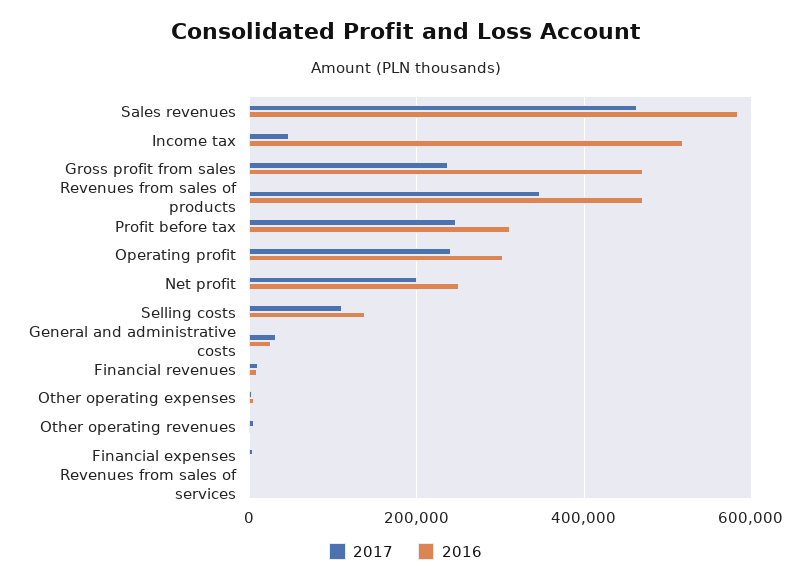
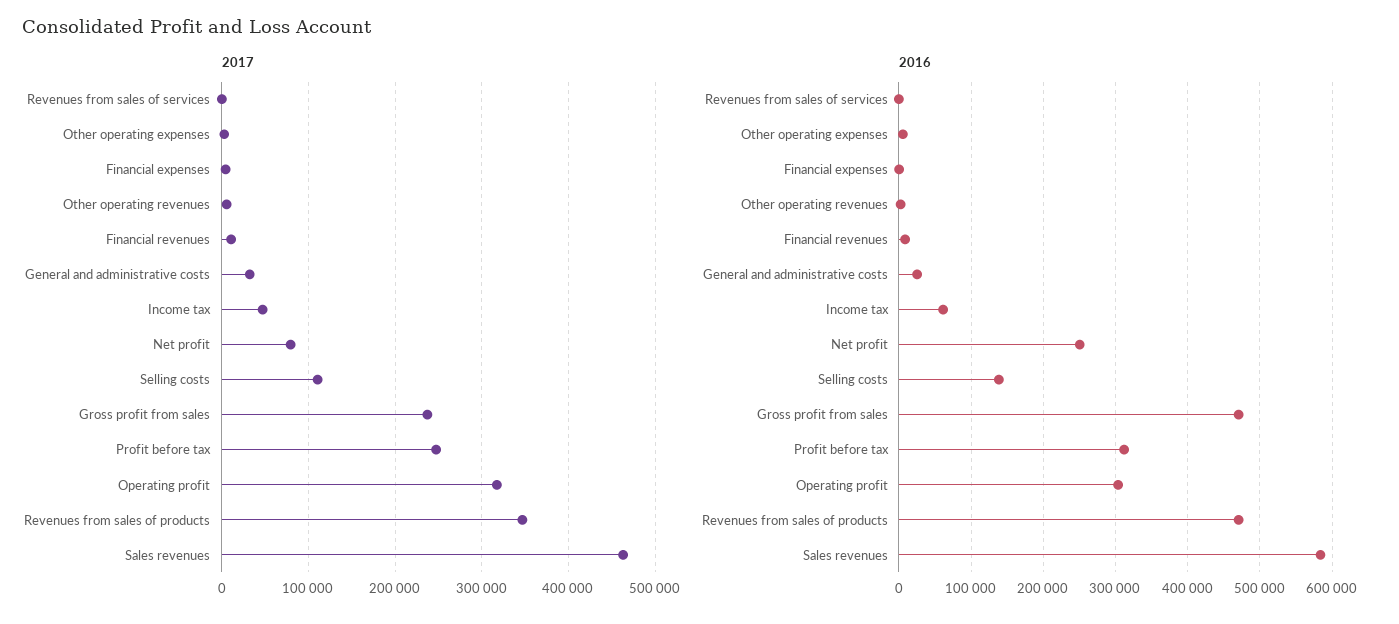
  {
    "2017": {
      "Sales revenues": 460000,
      "Income tax": 50000,
      "Gross profit from sales": 240000,
      "Revenues from sales of products": 350000,
      "Profit before tax": 250000,
-     "Operating profit": 240000,
+     "Operating profit": 320000,
-     "Net profit": 200000,
+     "Net profit": 80000,
      "Selling costs": 110000,
      "General and administrative costs": 30000,
      "Financial revenues": 10000,
      "Other operating expenses": 0,
      "Other operating revenues": 10000,
      "Financial expenses": 0,
      "Revenues from sales of services": 0
    },
    "2016": {
      "Sales revenues": 580000,
-     "Income tax": 520000,
+     "Income tax": 60000,
      "Gross profit from sales": 470000,
      "Revenues from sales of products": 470000,
      "Profit before tax": 310000,
      "Operating profit": 300000,
      "Net profit": 250000,
      "Selling costs": 140000,
      "General and administrative costs": 30000,
      "Financial revenues": 10000,
      "Other operating expenses": 10000,
      "Other operating revenues": 0,
      "Financial expenses": 0,
      "Revenues from sales of services": 0
    }
  }

